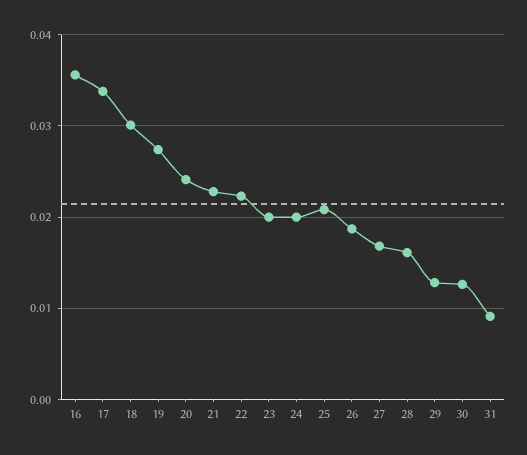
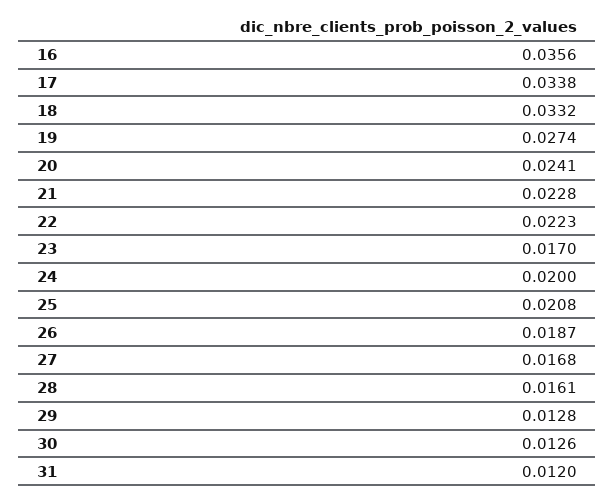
  {
    "16": 0.0356,
    "17": 0.0338,
-   "18": 0.03,
+   "18": 0.0332,
    "19": 0.0274,
    "20": 0.0241,
    "21": 0.0228,
    "22": 0.0223,
-   "23": 0.02,
+   "23": 0.017,
    "24": 0.02,
    "25": 0.0208,
    "26": 0.0187,
    "27": 0.0168,
    "28": 0.0161,
    "29": 0.0128,
    "30": 0.0126,
-   "31": 0.009
+   "31": 0.012
  }

